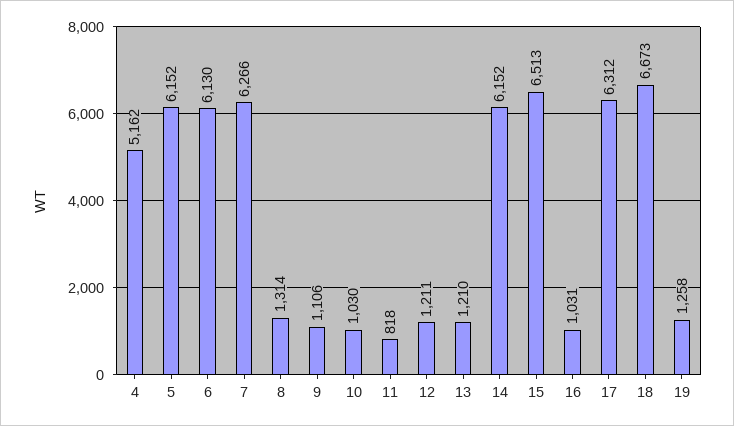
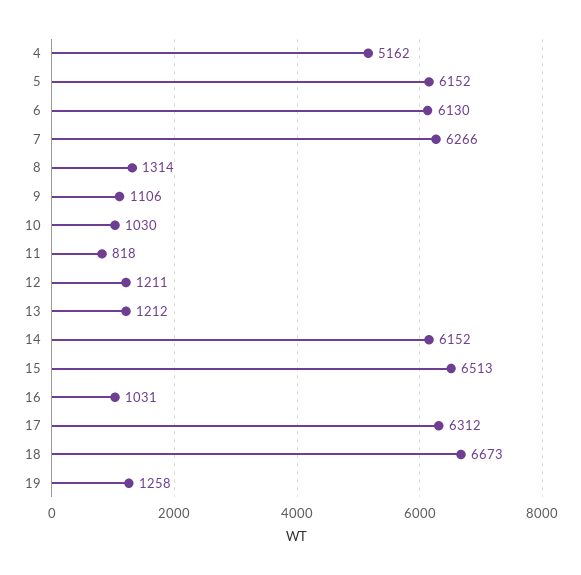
  {
    "4": 5162,
    "5": 6152,
    "6": 6130,
    "7": 6266,
    "8": 1314,
    "9": 1106,
    "10": 1030,
    "11": 818,
    "12": 1211,
-   "13": 1210,
+   "13": 1212,
    "14": 6152,
    "15": 6513,
    "16": 1031,
    "17": 6312,
    "18": 6673,
    "19": 1258
  }

